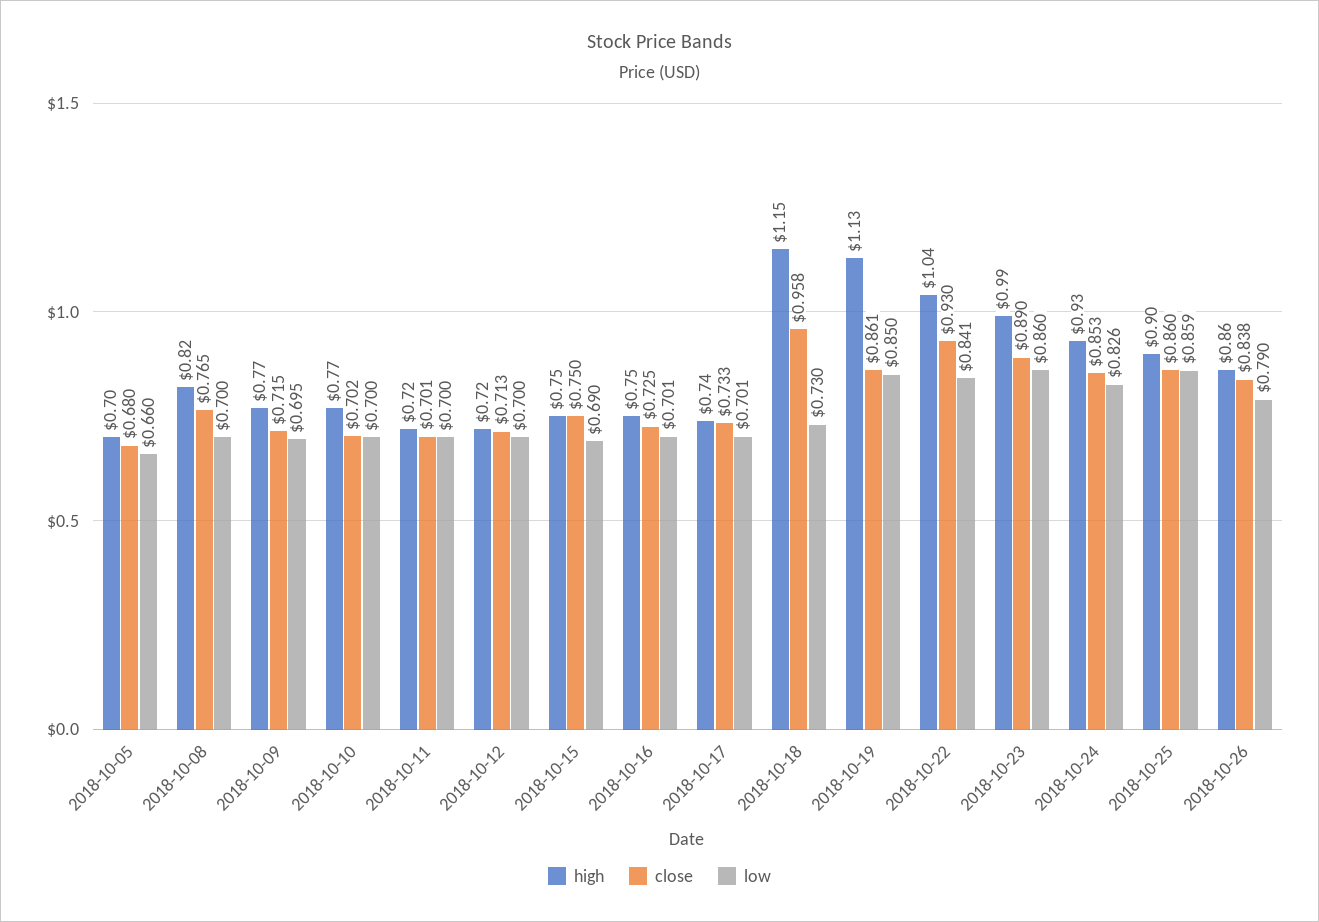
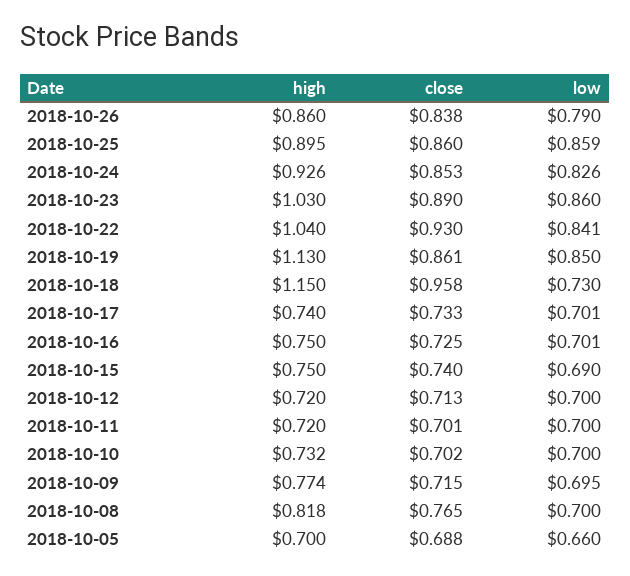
  {
    "high": {
      "2018-10-05": 0.7,
      "2018-10-08": 0.818,
      "2018-10-09": 0.774,
-     "2018-10-10": 0.77,
+     "2018-10-10": 0.732,
      "2018-10-11": 0.72,
      "2018-10-12": 0.72,
      "2018-10-15": 0.75,
      "2018-10-16": 0.75,
      "2018-10-17": 0.74,
      "2018-10-18": 1.15,
      "2018-10-19": 1.13,
      "2018-10-22": 1.04,
-     "2018-10-23": 0.99,
+     "2018-10-23": 1.03,
      "2018-10-24": 0.926,
      "2018-10-25": 0.895,
      "2018-10-26": 0.86
    },
    "close": {
-     "2018-10-05": 0.68,
+     "2018-10-05": 0.688,
      "2018-10-08": 0.765,
      "2018-10-09": 0.715,
      "2018-10-10": 0.702,
      "2018-10-11": 0.701,
      "2018-10-12": 0.713,
-     "2018-10-15": 0.75,
+     "2018-10-15": 0.74,
      "2018-10-16": 0.725,
      "2018-10-17": 0.733,
      "2018-10-18": 0.958,
      "2018-10-19": 0.861,
      "2018-10-22": 0.93,
      "2018-10-23": 0.89,
      "2018-10-24": 0.853,
      "2018-10-25": 0.86,
      "2018-10-26": 0.838
    },
    "low": {
      "2018-10-05": 0.66,
      "2018-10-08": 0.7,
      "2018-10-09": 0.695,
      "2018-10-10": 0.7,
      "2018-10-11": 0.7,
      "2018-10-12": 0.7,
      "2018-10-15": 0.69,
      "2018-10-16": 0.701,
      "2018-10-17": 0.701,
      "2018-10-18": 0.73,
      "2018-10-19": 0.85,
      "2018-10-22": 0.841,
      "2018-10-23": 0.86,
      "2018-10-24": 0.826,
      "2018-10-25": 0.859,
      "2018-10-26": 0.79
    }
  }

